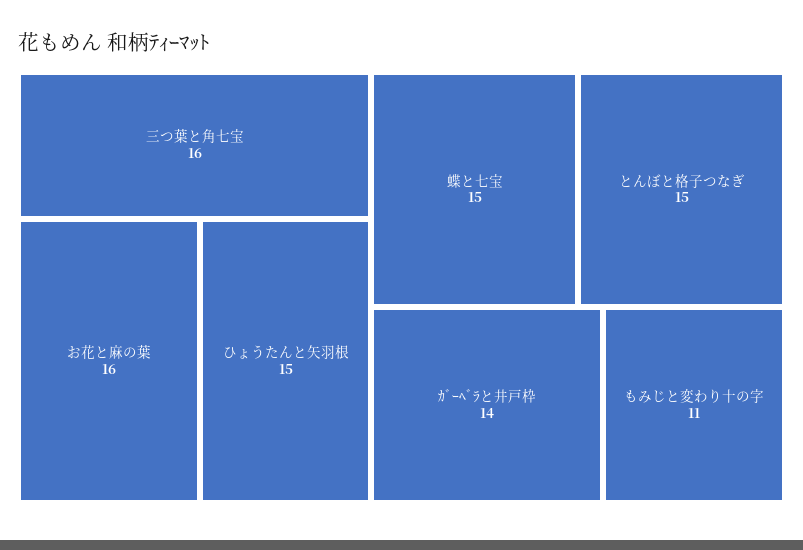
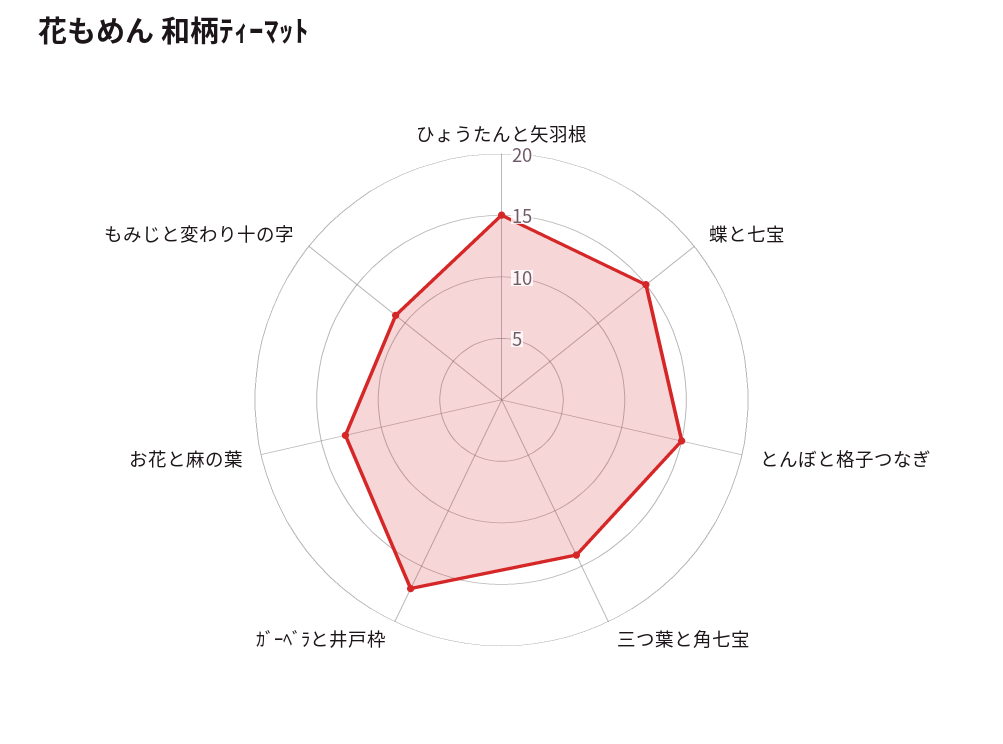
  {
-   "三つ葉と角七宝": 16,
+   "三つ葉と角七宝": 14,
-   "お花と麻の葉": 16,
+   "お花と麻の葉": 13,
    "ひょうたんと矢羽根": 15,
    "蝶と七宝": 15,
    "とんぼと格子つなぎ": 15,
-   "ｶﾞｰﾍﾞﾗと井戸枠": 14,
+   "ｶﾞｰﾍﾞﾗと井戸枠": 17,
    "もみじと変わり十の字": 11
  }

